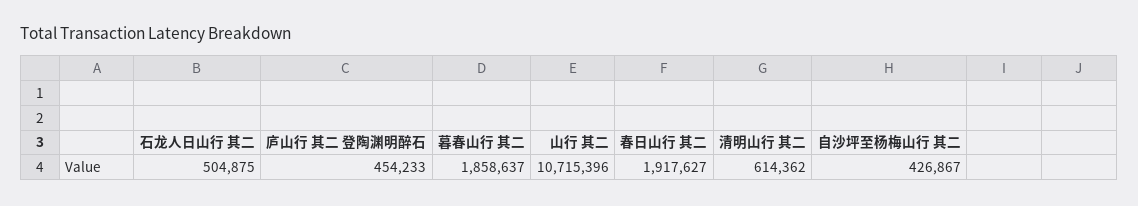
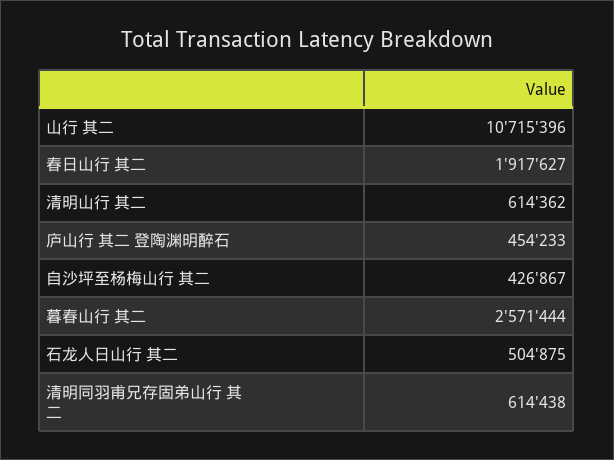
  {
    "石龙人日山行 其二": 504875,
    "庐山行 其二 登陶渊明醉石": 454233,
-   "暮春山行 其二": 1858637,
+   "暮春山行 其二": 2571444,
    "山行 其二": 10715396,
    "春日山行 其二": 1917627,
    "清明山行 其二": 614362,
-   "自沙坪至杨梅山行 其二": 426867
+   "自沙坪至杨梅山行 其二": 426867,
+   "清明同羽甫兄存固弟山行 其二": 614438
  }

